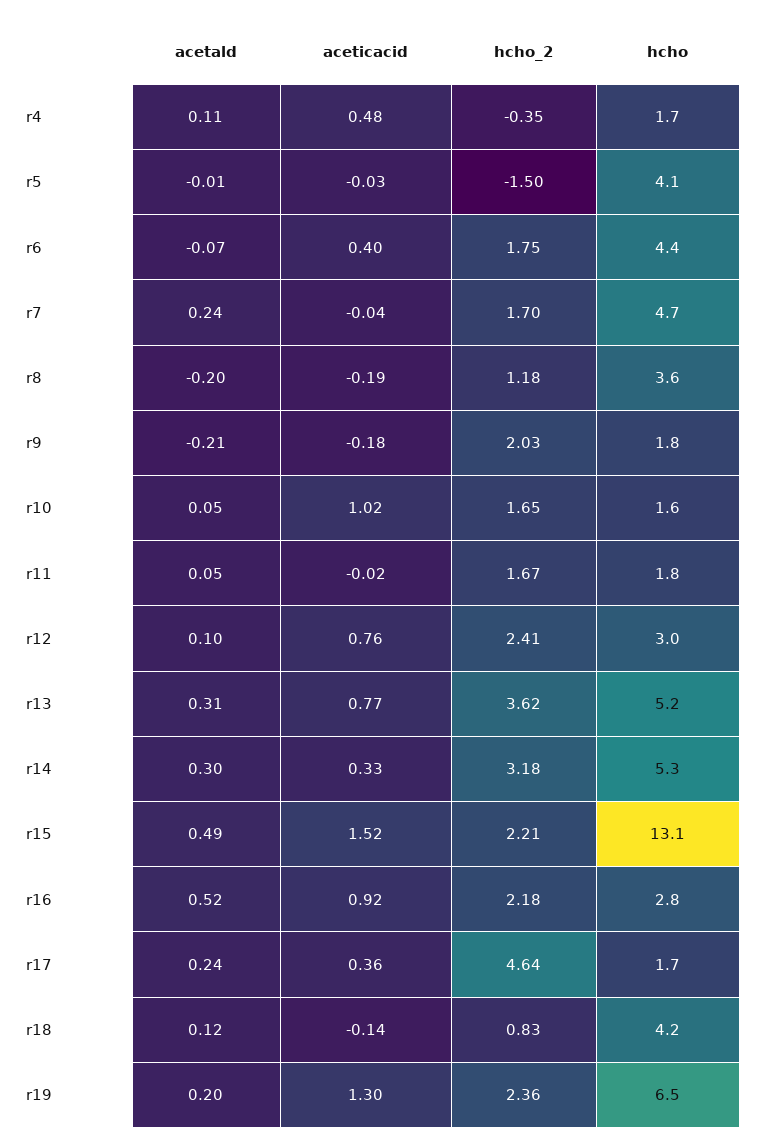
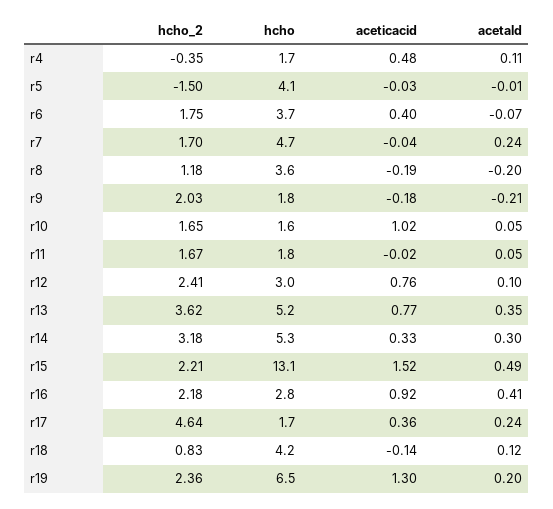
  {
    "acetald": {
      "r4": 0.11,
      "r5": -0.01,
      "r6": -0.07,
      "r7": 0.24,
      "r8": -0.2,
      "r9": -0.21,
      "r10": 0.05,
      "r11": 0.05,
      "r12": 0.1,
-     "r13": 0.31,
+     "r13": 0.35,
      "r14": 0.3,
      "r15": 0.49,
-     "r16": 0.52,
+     "r16": 0.41,
      "r17": 0.24,
      "r18": 0.12,
      "r19": 0.2
    },
    "aceticacid": {
      "r4": 0.48,
      "r5": -0.03,
      "r6": 0.4,
      "r7": -0.04,
      "r8": -0.19,
      "r9": -0.18,
      "r10": 1.02,
      "r11": -0.02,
      "r12": 0.76,
      "r13": 0.77,
      "r14": 0.33,
      "r15": 1.52,
      "r16": 0.92,
      "r17": 0.36,
      "r18": -0.14,
      "r19": 1.3
    },
    "hcho_2": {
      "r4": -0.35,
      "r5": -1.5,
      "r6": 1.75,
      "r7": 1.7,
      "r8": 1.18,
      "r9": 2.03,
      "r10": 1.65,
      "r11": 1.67,
      "r12": 2.41,
      "r13": 3.62,
      "r14": 3.18,
      "r15": 2.21,
      "r16": 2.18,
      "r17": 4.64,
      "r18": 0.83,
      "r19": 2.36
    },
    "hcho": {
      "r4": 1.7,
      "r5": 4.1,
-     "r6": 4.4,
+     "r6": 3.7,
      "r7": 4.7,
      "r8": 3.6,
      "r9": 1.8,
      "r10": 1.6,
      "r11": 1.8,
      "r12": 3,
      "r13": 5.2,
      "r14": 5.3,
      "r15": 13.1,
      "r16": 2.8,
      "r17": 1.7,
      "r18": 4.2,
      "r19": 6.5
    }
  }

